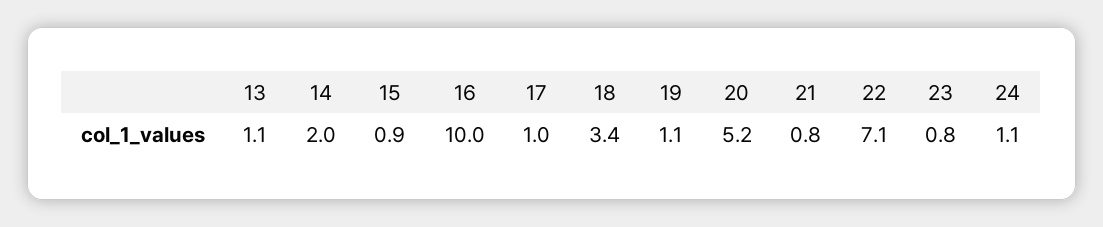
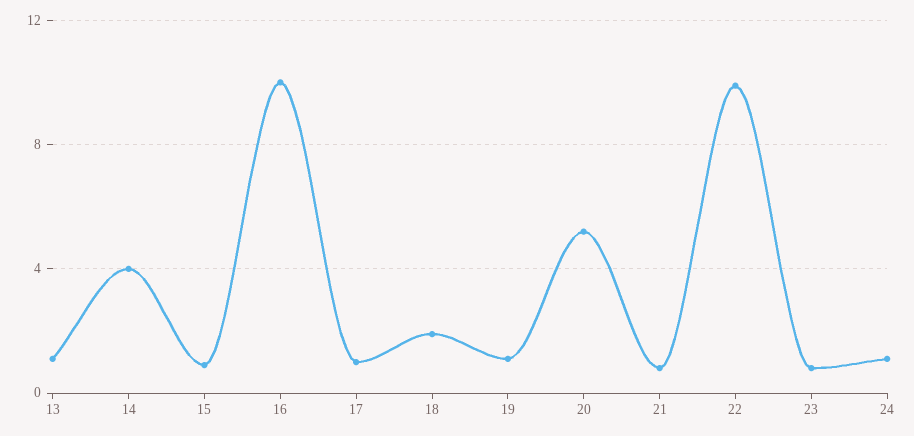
  {
    "13": 1.1,
-   "14": 2,
+   "14": 4,
    "15": 0.9,
    "16": 10,
    "17": 1,
-   "18": 3.4,
+   "18": 2,
    "19": 1.1,
    "20": 5.2,
    "21": 0.8,
-   "22": 7.1,
+   "22": 10,
    "23": 0.8,
    "24": 1.1
  }

